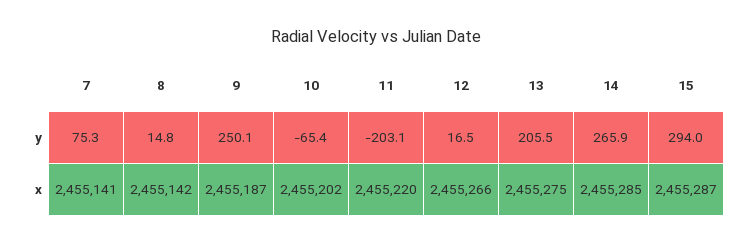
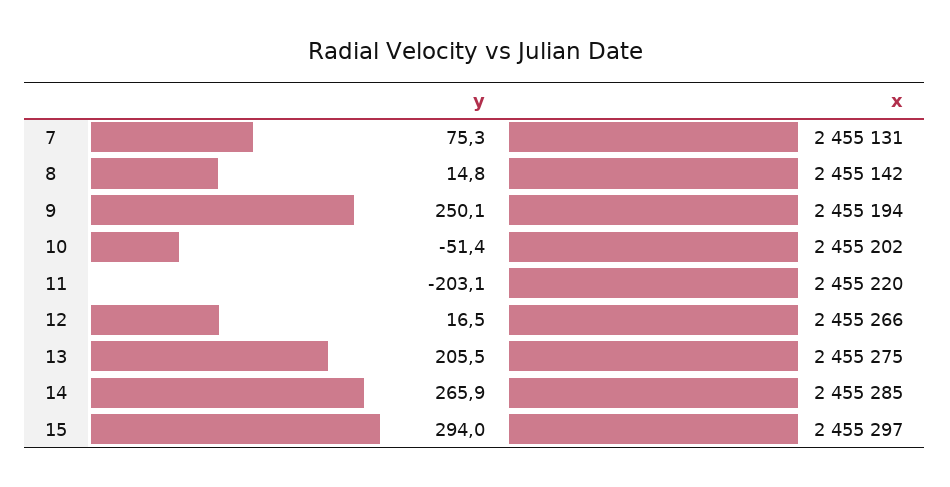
  {
    "7": {
      "y": 75.3,
-     "x": 2455141
+     "x": 2455131
    },
    "8": {
      "y": 14.8,
      "x": 2455142
    },
    "9": {
      "y": 250.1,
-     "x": 2455187
+     "x": 2455194
    },
    "10": {
-     "y": -65.4,
+     "y": -51.4,
      "x": 2455202
    },
    "11": {
      "y": -203.1,
      "x": 2455220
    },
    "12": {
      "y": 16.5,
      "x": 2455266
    },
    "13": {
      "y": 205.5,
      "x": 2455275
    },
    "14": {
      "y": 265.9,
      "x": 2455285
    },
    "15": {
      "y": 294,
-     "x": 2455287
+     "x": 2455297
    }
  }

